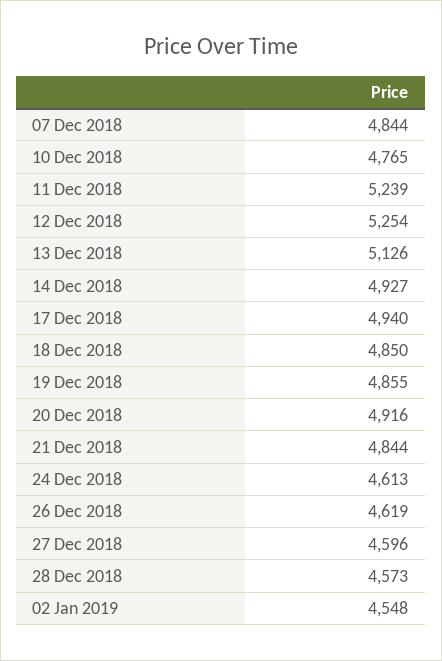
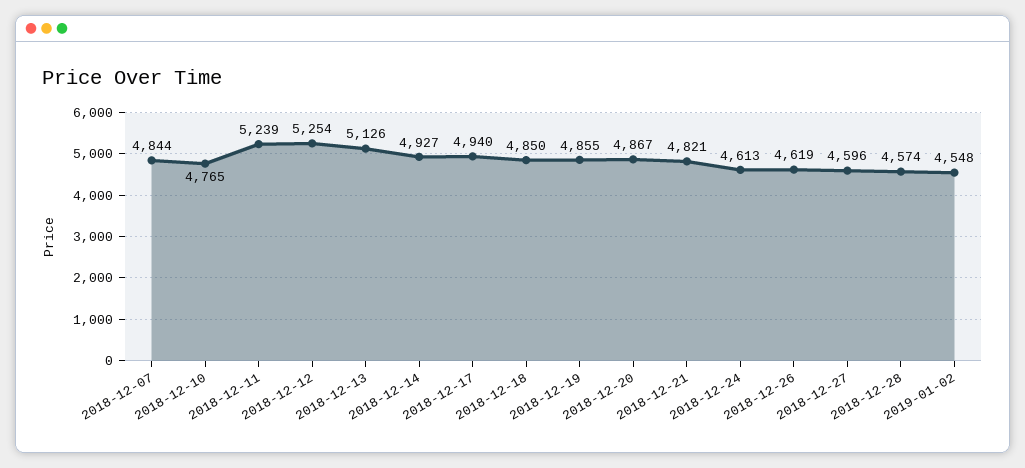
  {
    "07 Dec 2018": 4844,
    "10 Dec 2018": 4765,
    "11 Dec 2018": 5239,
    "12 Dec 2018": 5254,
    "13 Dec 2018": 5126,
    "14 Dec 2018": 4927,
    "17 Dec 2018": 4940,
    "18 Dec 2018": 4850,
    "19 Dec 2018": 4855,
-   "20 Dec 2018": 4916,
+   "20 Dec 2018": 4867,
-   "21 Dec 2018": 4844,
+   "21 Dec 2018": 4821,
    "24 Dec 2018": 4613,
    "26 Dec 2018": 4619,
    "27 Dec 2018": 4596,
-   "28 Dec 2018": 4573,
+   "28 Dec 2018": 4574,
    "02 Jan 2019": 4548
  }

